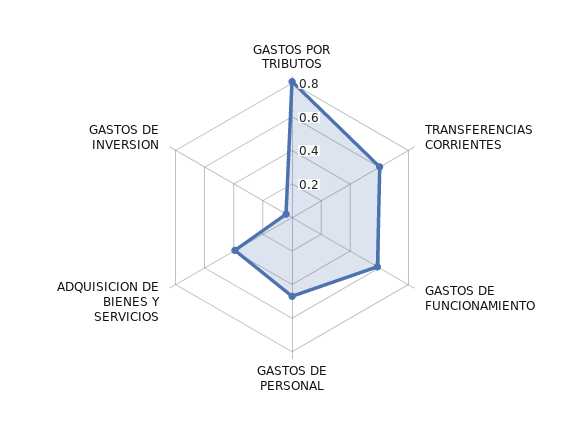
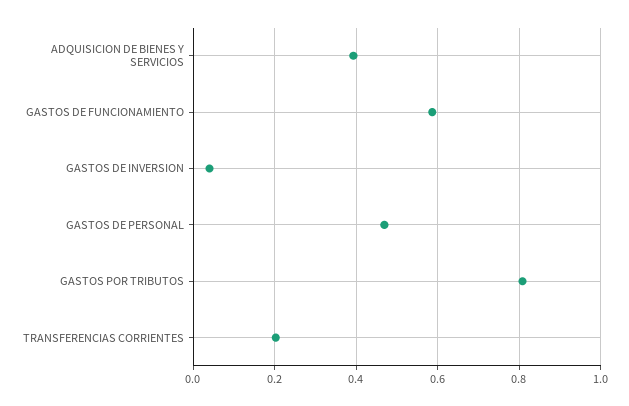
  {
    "GASTOS POR TRIBUTOS": 0.8,
-   "TRANSFERENCIAS CORRIENTES": 0.6,
+   "TRANSFERENCIAS CORRIENTES": 0.2,
    "GASTOS DE FUNCIONAMIENTO": 0.58,
    "GASTOS DE PERSONAL": 0.46,
    "ADQUISICION DE BIENES Y SERVICIOS": 0.4,
    "GASTOS DE INVERSION": 0.04
  }

